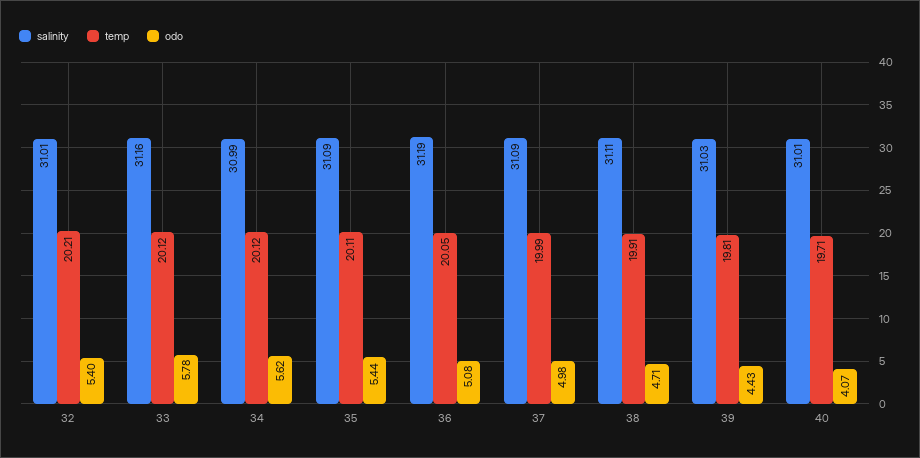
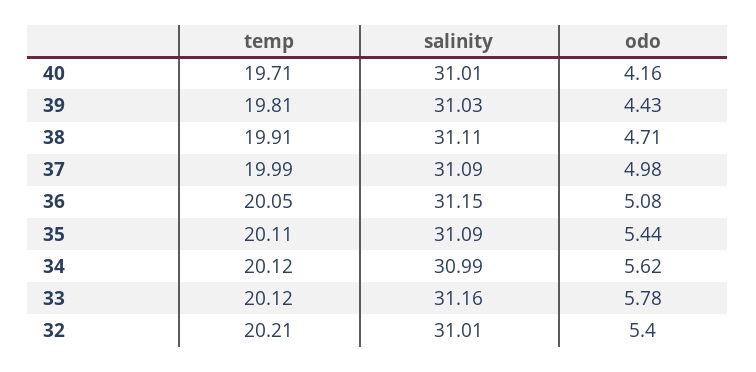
  {
    "salinity": {
      "32": 31.01,
      "33": 31.16,
      "34": 30.99,
      "35": 31.09,
-     "36": 31.19,
+     "36": 31.15,
      "37": 31.09,
      "38": 31.11,
      "39": 31.03,
      "40": 31.01
    },
    "temp": {
      "32": 20.21,
      "33": 20.12,
      "34": 20.12,
      "35": 20.11,
      "36": 20.05,
      "37": 19.99,
      "38": 19.91,
      "39": 19.81,
      "40": 19.71
    },
    "odo": {
      "32": 5.4,
      "33": 5.78,
      "34": 5.62,
      "35": 5.44,
      "36": 5.08,
      "37": 4.98,
      "38": 4.71,
      "39": 4.43,
-     "40": 4.07
+     "40": 4.16
    }
  }

